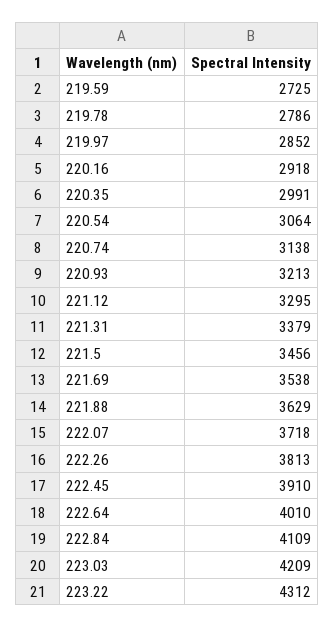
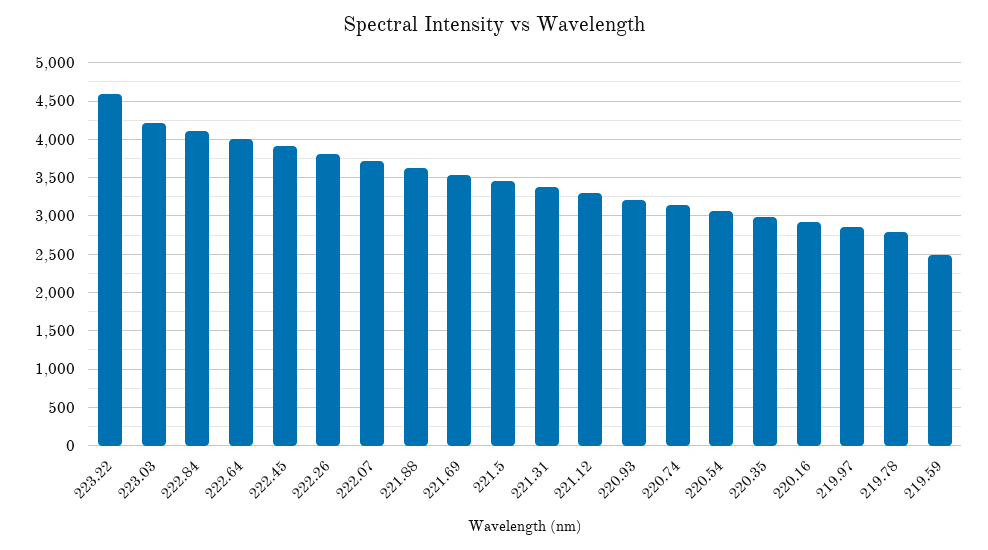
  {
-   "219.59": 2725,
+   "219.59": 2500,
    "219.78": 2786,
    "219.97": 2852,
    "220.16": 2918,
    "220.35": 2991,
    "220.54": 3064,
    "220.74": 3138,
    "220.93": 3213,
    "221.12": 3295,
    "221.31": 3379,
    "221.5": 3456,
    "221.69": 3538,
    "221.88": 3629,
    "222.07": 3718,
    "222.26": 3813,
    "222.45": 3910,
    "222.64": 4010,
    "222.84": 4109,
    "223.03": 4209,
-   "223.22": 4312
+   "223.22": 4600
  }

